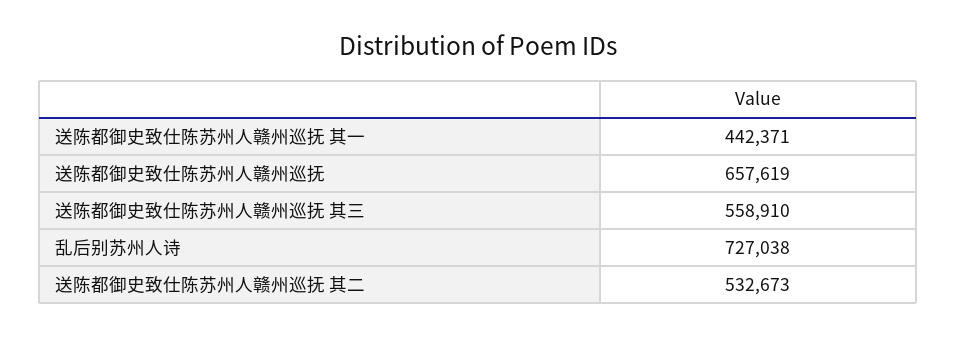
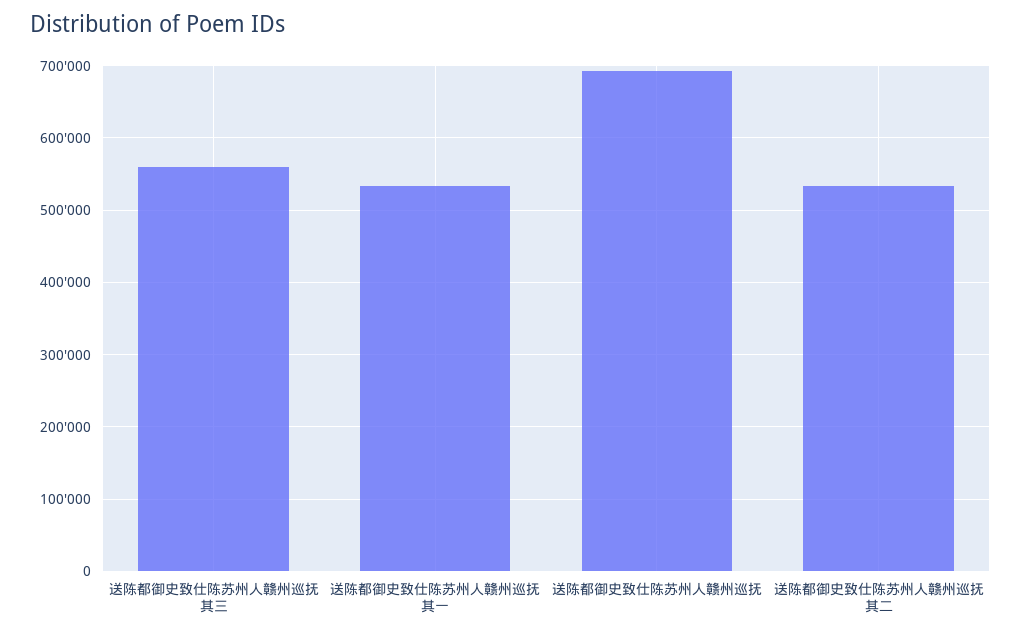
  {
-   "送陈都御史致仕陈苏州人赣州巡抚 其一": 442371,
+   "送陈都御史致仕陈苏州人赣州巡抚 其一": 530000,
-   "送陈都御史致仕陈苏州人赣州巡抚": 657619,
+   "送陈都御史致仕陈苏州人赣州巡抚": 690000,
    "送陈都御史致仕陈苏州人赣州巡抚 其三": 558910,
-   "乱后别苏州人诗": 727038,
    "送陈都御史致仕陈苏州人赣州巡抚 其二": 532673
  }

